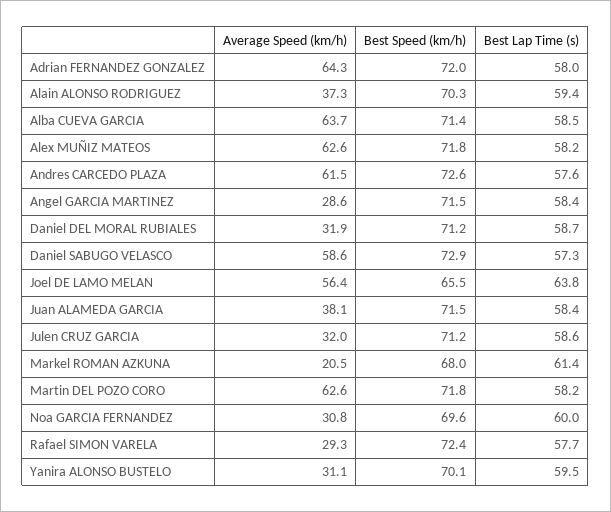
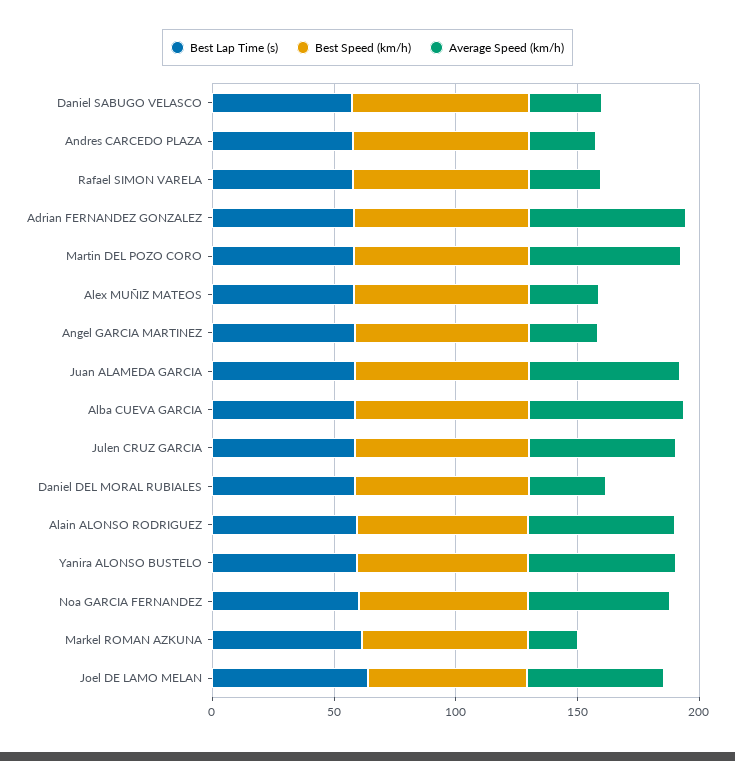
  {
    "Average Speed (km/h)": {
      "Adrian FERNANDEZ GONZALEZ": 64.3,
-     "Alain ALONSO RODRIGUEZ": 37.3,
+     "Alain ALONSO RODRIGUEZ": 60,
      "Alba CUEVA GARCIA": 63.7,
-     "Alex MUÑIZ MATEOS": 62.6,
+     "Alex MUÑIZ MATEOS": 30,
-     "Andres CARCEDO PLAZA": 61.5,
+     "Andres CARCEDO PLAZA": 30,
      "Angel GARCIA MARTINEZ": 28.6,
      "Daniel DEL MORAL RUBIALES": 31.9,
-     "Daniel SABUGO VELASCO": 58.6,
+     "Daniel SABUGO VELASCO": 30,
      "Joel DE LAMO MELAN": 56.4,
-     "Juan ALAMEDA GARCIA": 38.1,
+     "Juan ALAMEDA GARCIA": 60,
-     "Julen CRUZ GARCIA": 32,
+     "Julen CRUZ GARCIA": 60,
      "Markel ROMAN AZKUNA": 20.5,
      "Martin DEL POZO CORO": 62.6,
-     "Noa GARCIA FERNANDEZ": 30.8,
+     "Noa GARCIA FERNANDEZ": 60,
      "Rafael SIMON VARELA": 29.3,
-     "Yanira ALONSO BUSTELO": 31.1
+     "Yanira ALONSO BUSTELO": 60
    },
    "Best Speed (km/h)": {
      "Adrian FERNANDEZ GONZALEZ": 72,
      "Alain ALONSO RODRIGUEZ": 70.3,
      "Alba CUEVA GARCIA": 71.4,
      "Alex MUÑIZ MATEOS": 71.8,
      "Andres CARCEDO PLAZA": 72.6,
      "Angel GARCIA MARTINEZ": 71.5,
      "Daniel DEL MORAL RUBIALES": 71.2,
      "Daniel SABUGO VELASCO": 72.9,
      "Joel DE LAMO MELAN": 65.5,
      "Juan ALAMEDA GARCIA": 71.5,
      "Julen CRUZ GARCIA": 71.2,
      "Markel ROMAN AZKUNA": 68,
      "Martin DEL POZO CORO": 71.8,
      "Noa GARCIA FERNANDEZ": 69.6,
      "Rafael SIMON VARELA": 72.4,
      "Yanira ALONSO BUSTELO": 70.1
    },
    "Best Lap Time (s)": {
      "Adrian FERNANDEZ GONZALEZ": 58,
      "Alain ALONSO RODRIGUEZ": 59.4,
      "Alba CUEVA GARCIA": 58.5,
      "Alex MUÑIZ MATEOS": 58.2,
      "Andres CARCEDO PLAZA": 57.6,
      "Angel GARCIA MARTINEZ": 58.4,
      "Daniel DEL MORAL RUBIALES": 58.7,
      "Daniel SABUGO VELASCO": 57.3,
      "Joel DE LAMO MELAN": 63.8,
      "Juan ALAMEDA GARCIA": 58.4,
      "Julen CRUZ GARCIA": 58.6,
      "Markel ROMAN AZKUNA": 61.4,
      "Martin DEL POZO CORO": 58.2,
      "Noa GARCIA FERNANDEZ": 60,
      "Rafael SIMON VARELA": 57.7,
      "Yanira ALONSO BUSTELO": 59.5
    }
  }

